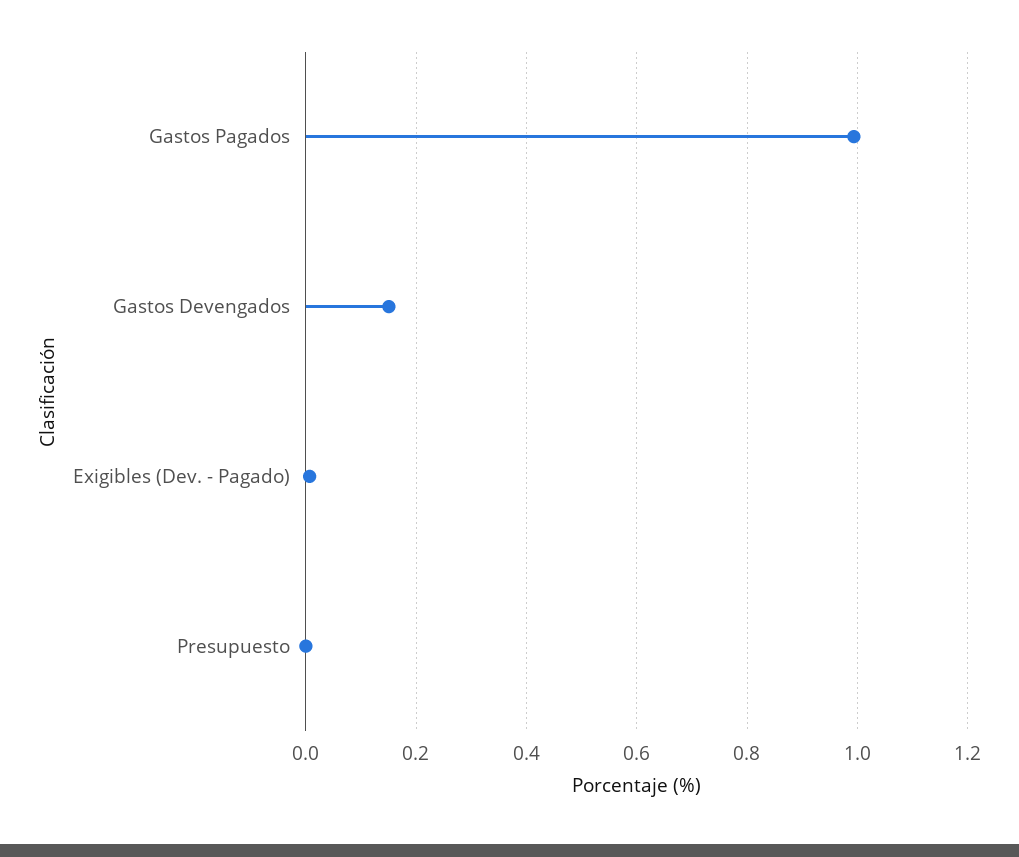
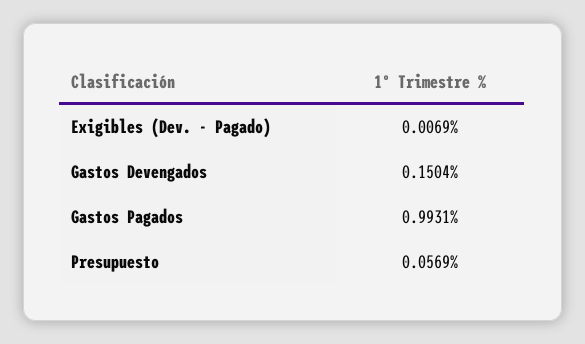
  {
    "Gastos Pagados": 0.9931,
    "Gastos Devengados": 0.1504,
    "Exigibles (Dev. - Pagado)": 0.0069,
-   "Presupuesto": 0
+   "Presupuesto": 0.0569
  }

